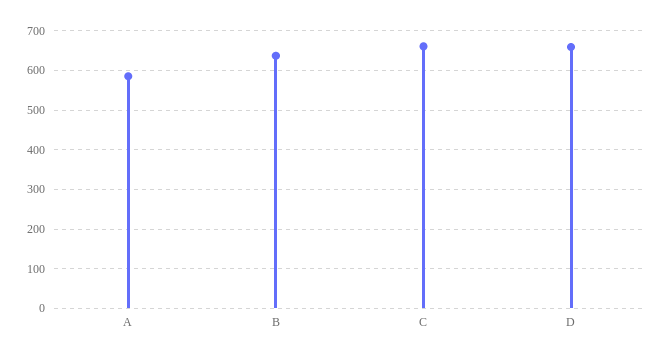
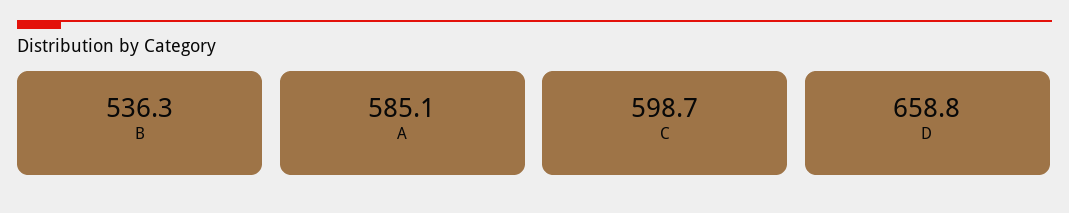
  {
    "A": 585.1,
-   "B": 640,
+   "B": 536.3,
-   "C": 660,
+   "C": 598.7,
    "D": 658.8
  }

